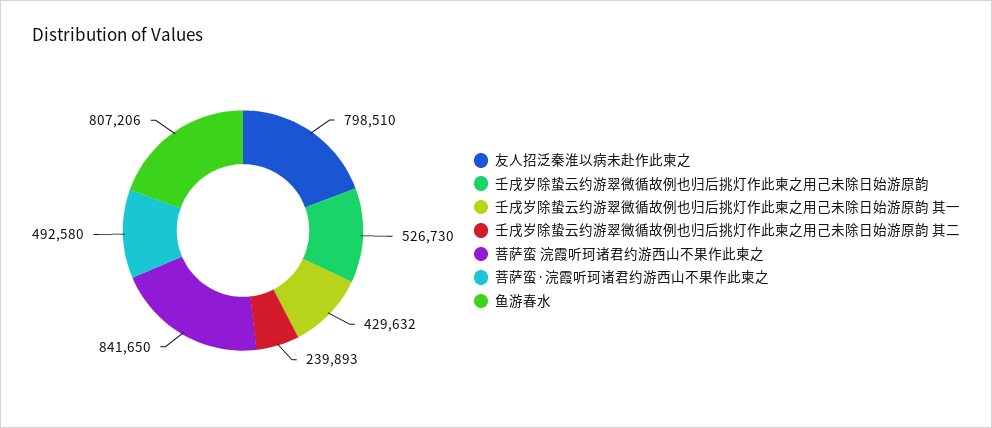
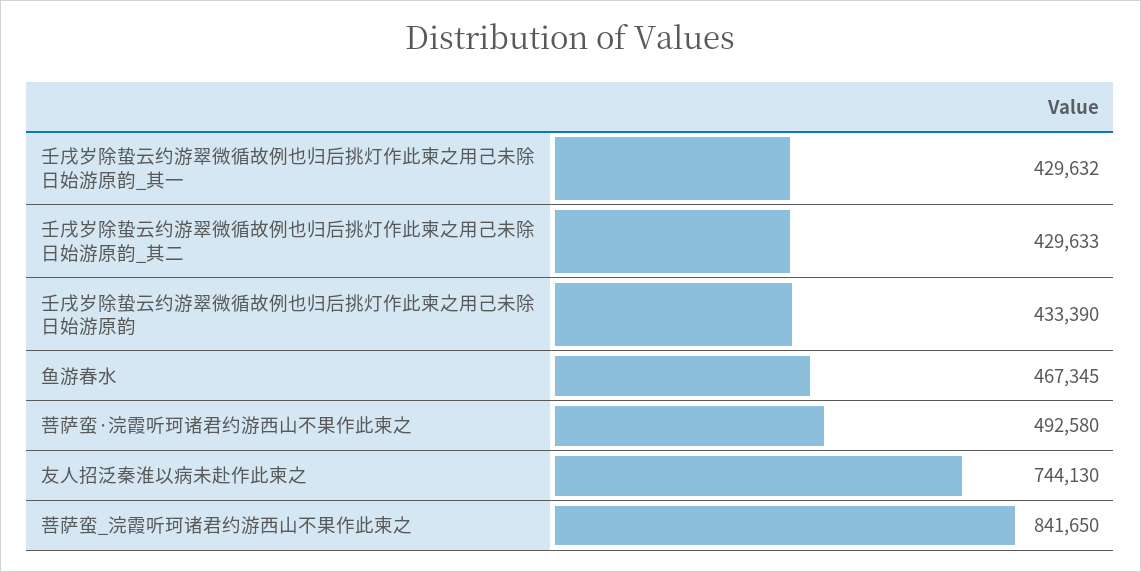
  {
-   "友人招泛秦淮以病未赴作此柬之": 798510,
+   "友人招泛秦淮以病未赴作此柬之": 744130,
-   "壬戌岁除蛰云约游翠微循故例也归后挑灯作此柬之用己未除日始游原韵": 526730,
+   "壬戌岁除蛰云约游翠微循故例也归后挑灯作此柬之用己未除日始游原韵": 433390,
    "壬戌岁除蛰云约游翠微循故例也归后挑灯作此柬之用己未除日始游原韵 其一": 429632,
-   "壬戌岁除蛰云约游翠微循故例也归后挑灯作此柬之用己未除日始游原韵 其二": 239893,
+   "壬戌岁除蛰云约游翠微循故例也归后挑灯作此柬之用己未除日始游原韵 其二": 429633,
    "菩萨蛮 浣霞听珂诸君约游西山不果作此柬之": 841650,
    "菩萨蛮·浣霞听珂诸君约游西山不果作此柬之": 492580,
-   "鱼游春水": 807206
+   "鱼游春水": 467345
  }

